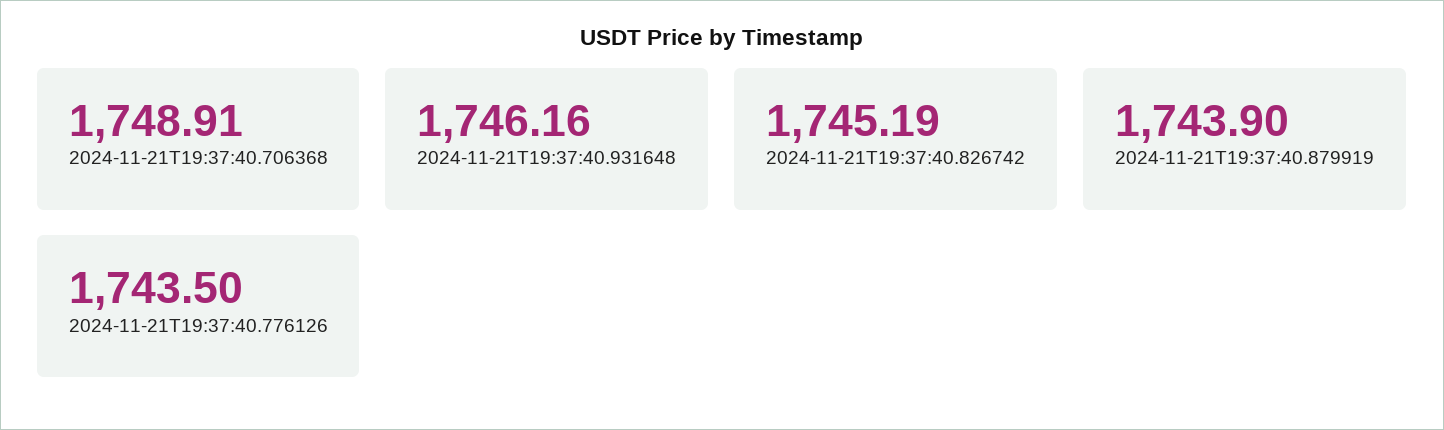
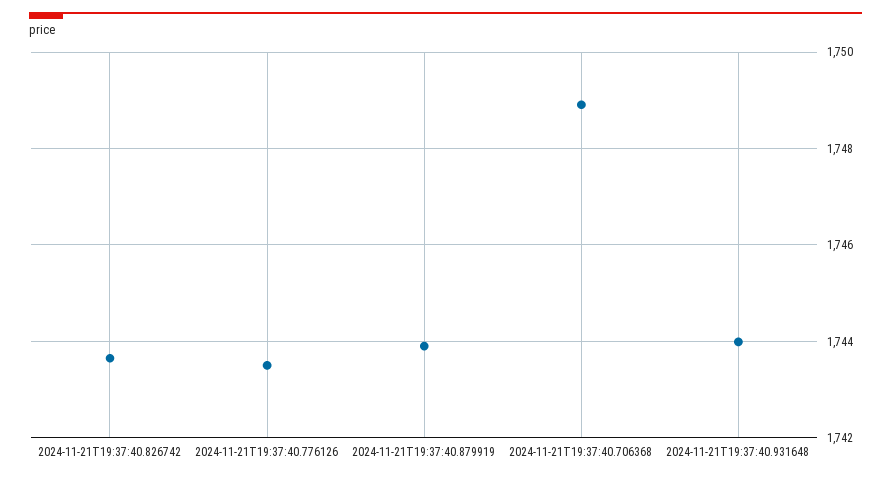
  {
    "2024-11-21T19:37:40.706368": 1748.91,
-   "2024-11-21T19:37:40.931648": 1746.16,
+   "2024-11-21T19:37:40.931648": 1744,
-   "2024-11-21T19:37:40.826742": 1745.19,
+   "2024-11-21T19:37:40.826742": 1743.6,
    "2024-11-21T19:37:40.879919": 1743.9,
    "2024-11-21T19:37:40.776126": 1743.5
  }

